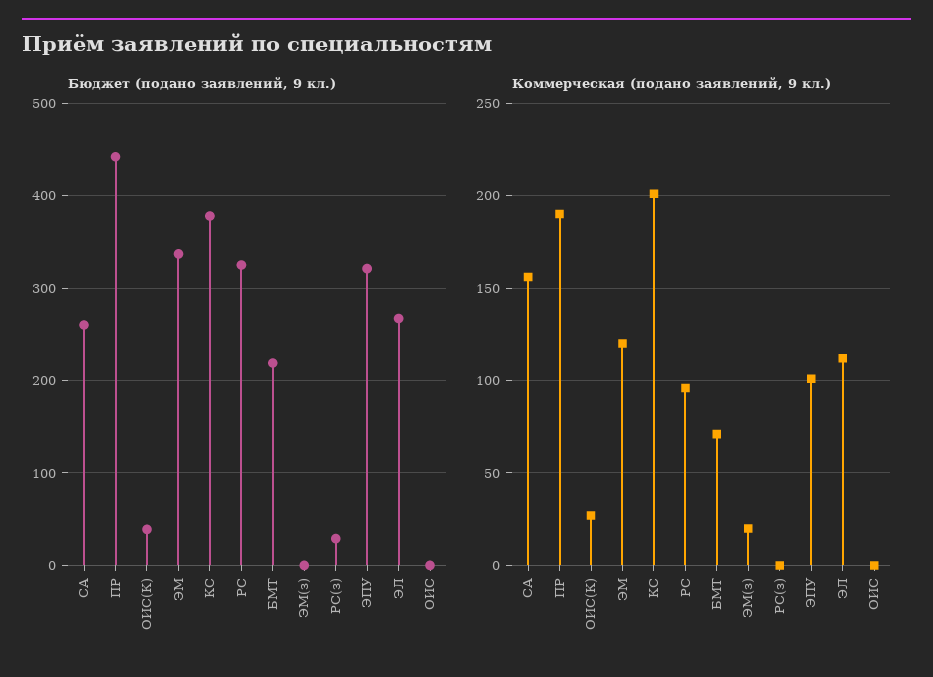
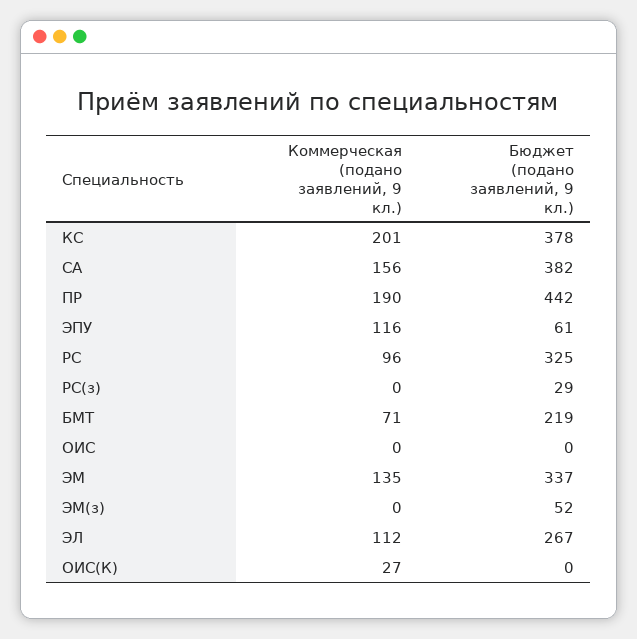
  {
    "Бюджет (подано заявлений, 9 кл.)": {
-     "СА": 260,
+     "СА": 382,
      "ПР": 442,
-     "ОИС(К)": 40,
+     "ОИС(К)": 0,
      "ЭМ": 337,
      "КС": 378,
      "РС": 325,
      "БМТ": 219,
-     "ЭМ(з)": 0,
+     "ЭМ(з)": 52,
      "РС(з)": 29,
-     "ЭПУ": 320,
+     "ЭПУ": 61,
      "ЭЛ": 267,
      "ОИС": 0
    },
    "Коммерческая (подано заявлений, 9 кл.)": {
      "СА": 156,
      "ПР": 190,
      "ОИС(К)": 27,
-     "ЭМ": 120,
+     "ЭМ": 135,
      "КС": 201,
      "РС": 96,
      "БМТ": 71,
-     "ЭМ(з)": 20,
+     "ЭМ(з)": 0,
      "РС(з)": 0,
-     "ЭПУ": 100,
+     "ЭПУ": 116,
      "ЭЛ": 112,
      "ОИС": 0
    }
  }

